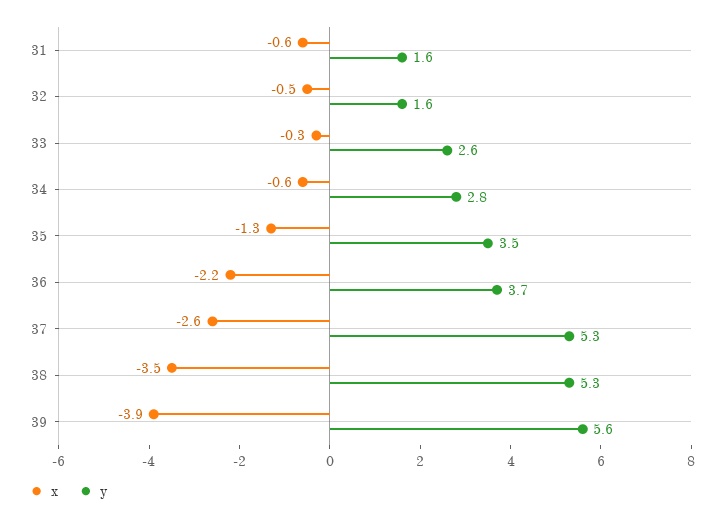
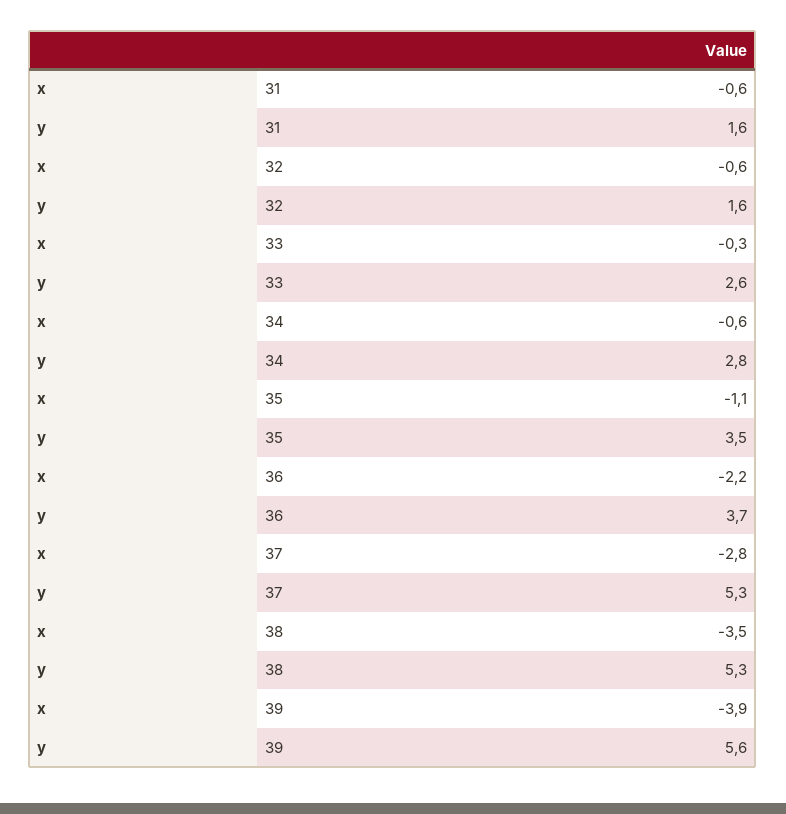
  {
    "x": {
      "31": -0.6,
-     "32": -0.5,
+     "32": -0.6,
      "33": -0.3,
      "34": -0.6,
-     "35": -1.3,
+     "35": -1.1,
      "36": -2.2,
-     "37": -2.6,
+     "37": -2.8,
      "38": -3.5,
      "39": -3.9
    },
    "y": {
      "31": 1.6,
      "32": 1.6,
      "33": 2.6,
      "34": 2.8,
      "35": 3.5,
      "36": 3.7,
      "37": 5.3,
      "38": 5.3,
      "39": 5.6
    }
  }

